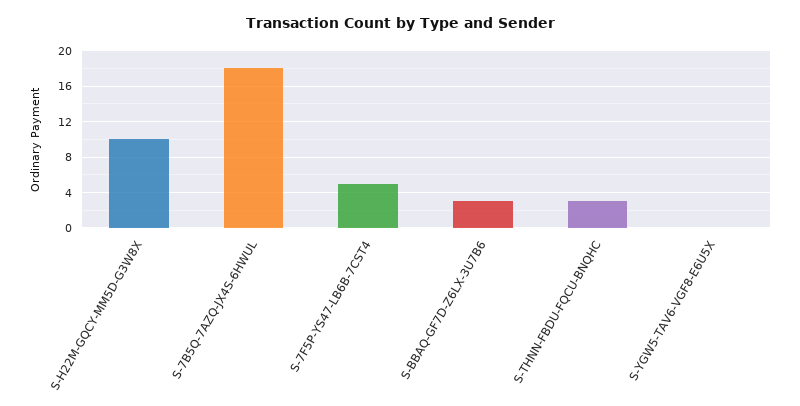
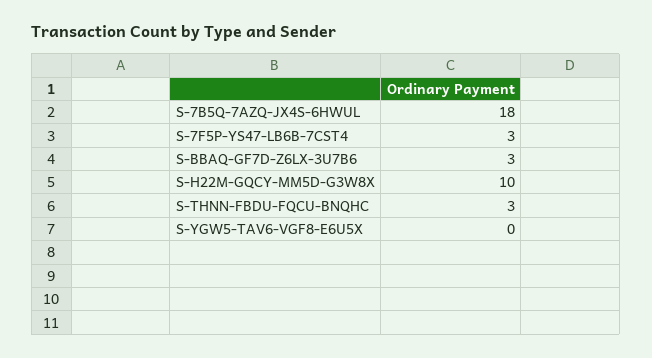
  {
    "S-H22M-GQCY-MM5D-G3W8X": 10,
    "S-7B5Q-7AZQ-JX4S-6HWUL": 18,
-   "S-7F5P-YS47-LB6B-7CST4": 5,
+   "S-7F5P-YS47-LB6B-7CST4": 3,
    "S-BBAQ-GF7D-Z6LX-3U7B6": 3,
    "S-THNN-FBDU-FQCU-BNQHC": 3,
    "S-YGW5-TAV6-VGF8-E6U5X": 0
  }

